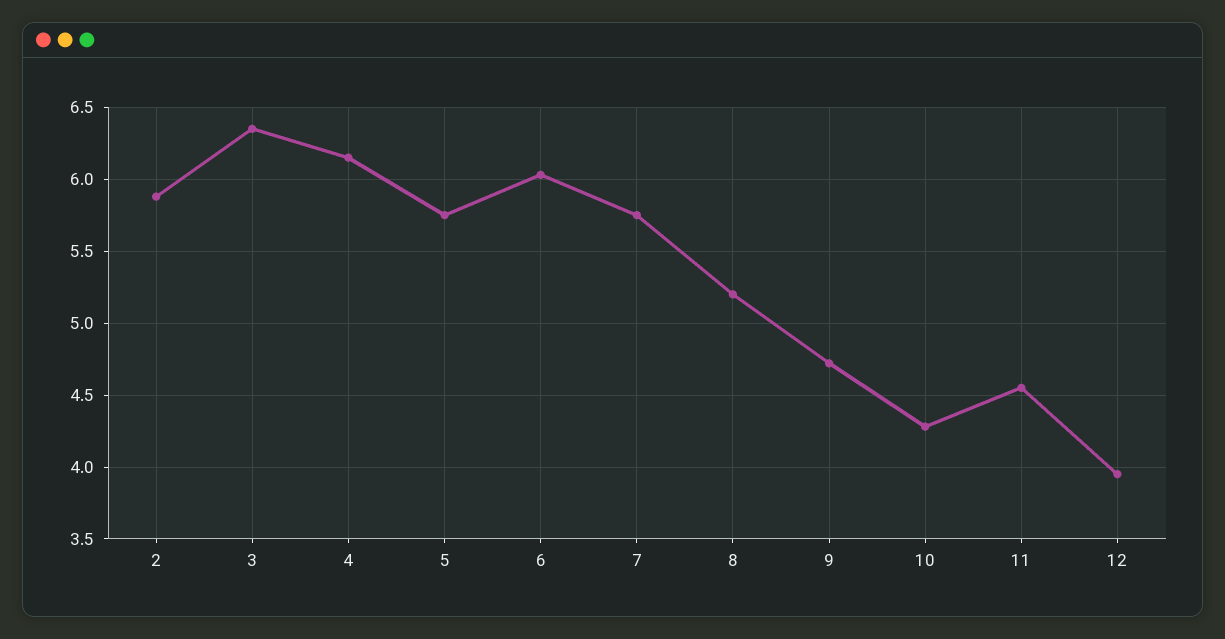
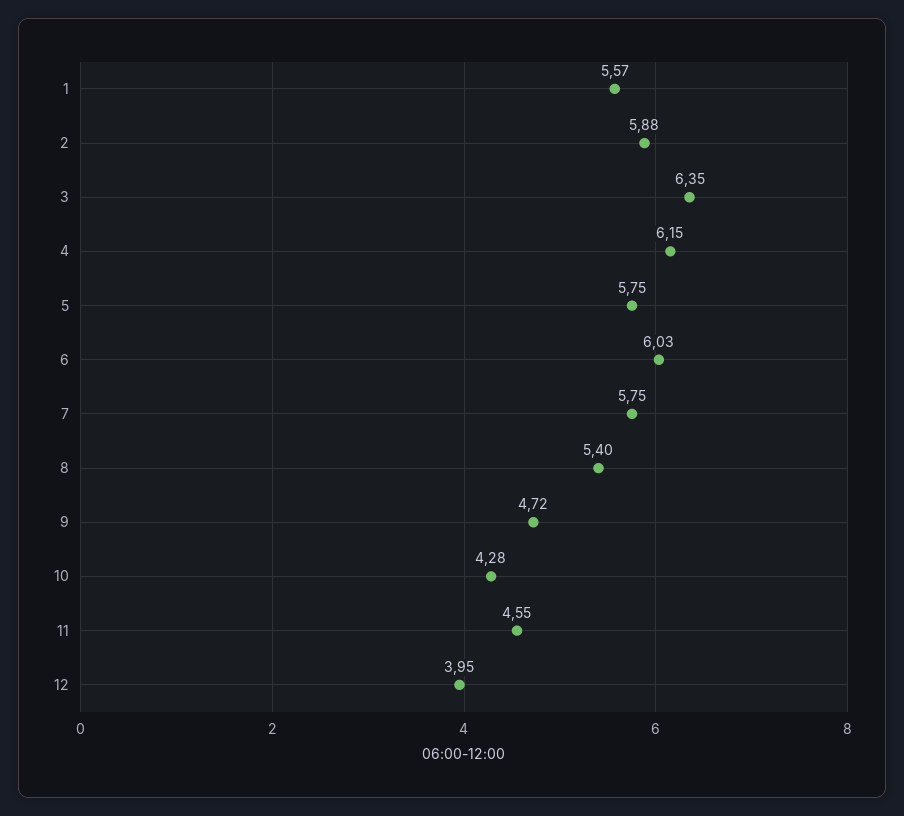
  {
    "2": 5.88,
    "3": 6.35,
    "4": 6.15,
    "5": 5.75,
    "6": 6.03,
    "7": 5.75,
-   "8": 5.2,
+   "8": 5.4,
    "9": 4.72,
    "10": 4.28,
    "11": 4.55,
-   "12": 3.95
+   "12": 3.95,
+   "1": 5.57
  }

